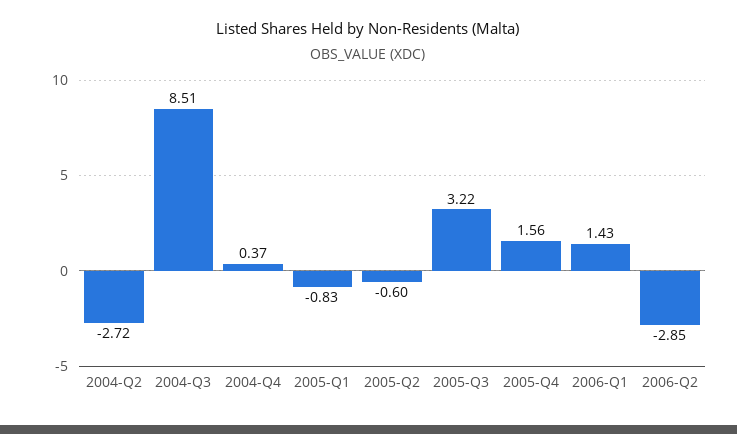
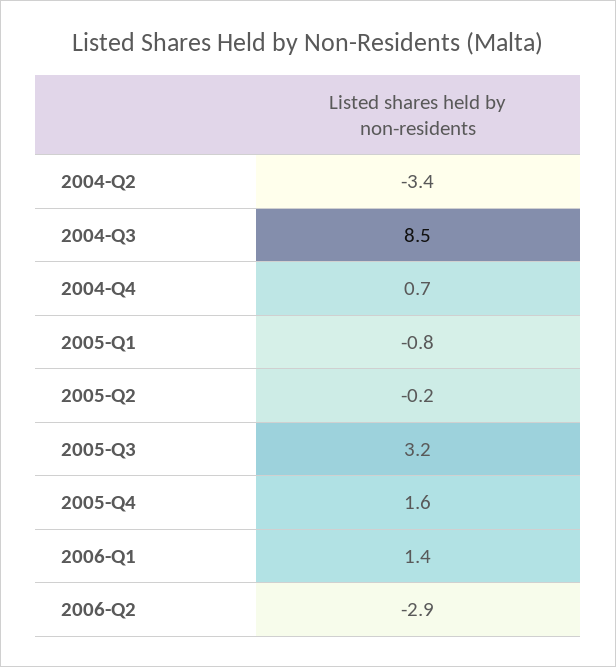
  {
-   "2004-Q2": -2.72,
+   "2004-Q2": -3.4,
    "2004-Q3": 8.51,
-   "2004-Q4": 0.37,
+   "2004-Q4": 0.7,
    "2005-Q1": -0.83,
-   "2005-Q2": -0.6,
+   "2005-Q2": -0.2,
    "2005-Q3": 3.22,
    "2005-Q4": 1.56,
    "2006-Q1": 1.43,
    "2006-Q2": -2.85
  }

